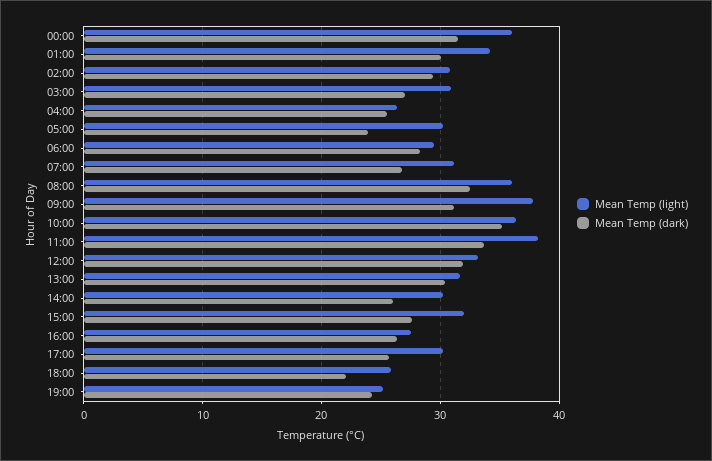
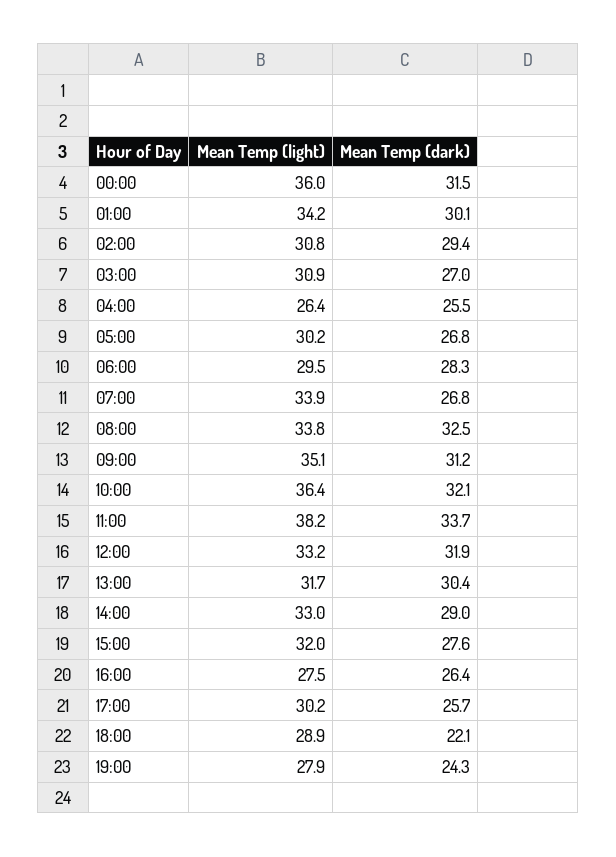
  {
    "Mean Temp (light)": {
      "00:00": 36,
      "01:00": 34.2,
      "02:00": 30.8,
      "03:00": 30.9,
      "04:00": 26.4,
      "05:00": 30.2,
      "06:00": 29.5,
-     "07:00": 31,
+     "07:00": 33.9,
-     "08:00": 36,
+     "08:00": 33.8,
-     "09:00": 38,
+     "09:00": 35.1,
      "10:00": 36.4,
      "11:00": 38.2,
      "12:00": 33.2,
      "13:00": 31.7,
-     "14:00": 30,
+     "14:00": 33,
      "15:00": 32,
      "16:00": 27.5,
      "17:00": 30.2,
-     "18:00": 26,
+     "18:00": 28.9,
-     "19:00": 25
+     "19:00": 27.9
    },
    "Mean Temp (dark)": {
      "00:00": 31.5,
      "01:00": 30.1,
      "02:00": 29.4,
      "03:00": 27,
      "04:00": 25.5,
-     "05:00": 24,
+     "05:00": 26.8,
      "06:00": 28.3,
      "07:00": 26.8,
      "08:00": 32.5,
      "09:00": 31.2,
-     "10:00": 35,
+     "10:00": 32.1,
      "11:00": 33.7,
      "12:00": 31.9,
      "13:00": 30.4,
-     "14:00": 26,
+     "14:00": 29,
      "15:00": 27.6,
      "16:00": 26.4,
      "17:00": 25.7,
      "18:00": 22.1,
      "19:00": 24.3
    }
  }

